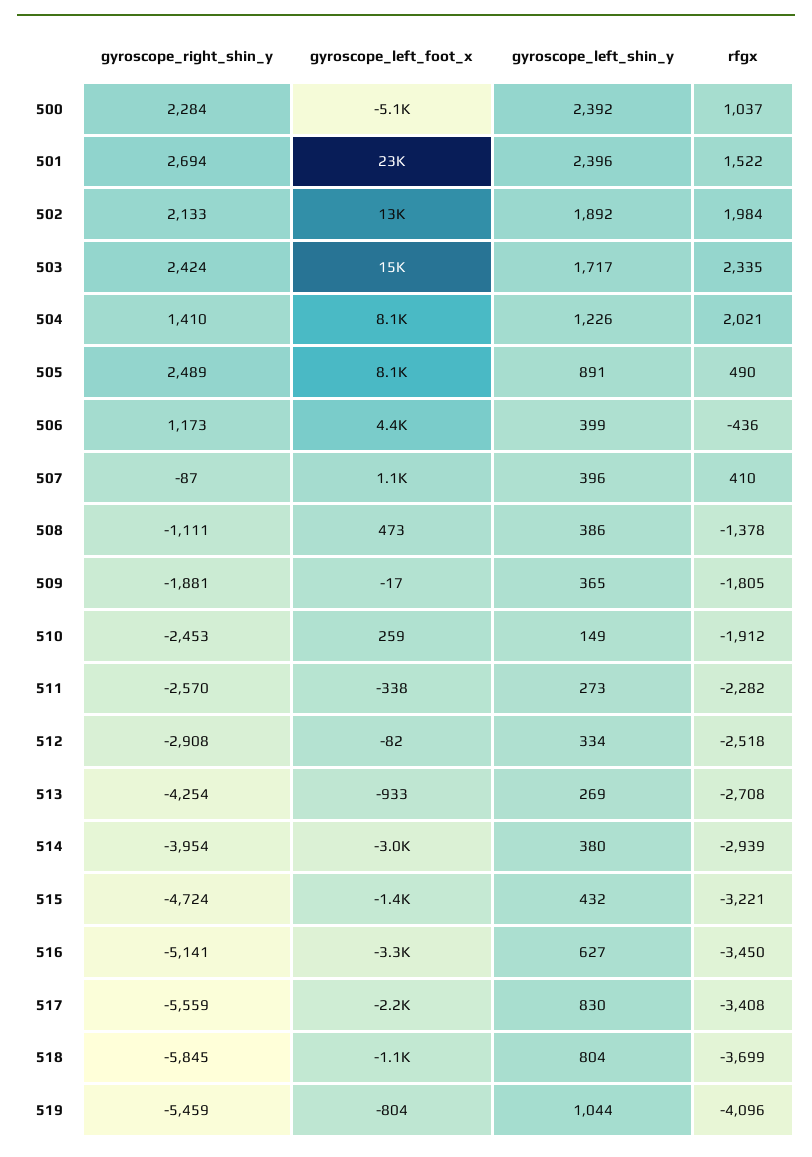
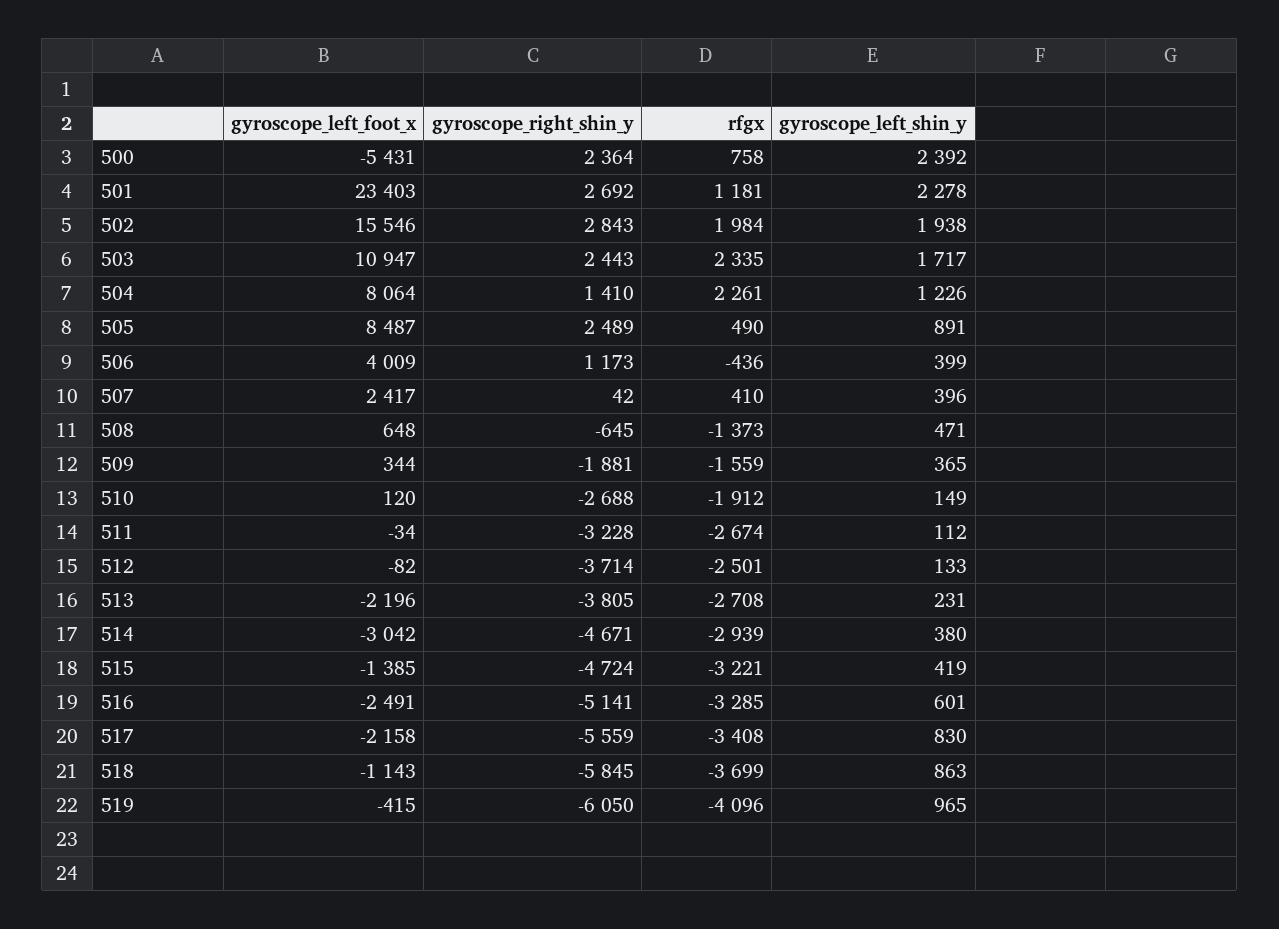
  {
    "gyroscope_right_shin_y": {
-     "500": 2284,
+     "500": 2364,
-     "501": 2694,
+     "501": 2692,
-     "502": 2133,
+     "502": 2843,
-     "503": 2424,
+     "503": 2443,
      "504": 1410,
      "505": 2489,
      "506": 1173,
-     "507": -87,
+     "507": 42,
-     "508": -1111,
+     "508": -645,
      "509": -1881,
-     "510": -2453,
+     "510": -2688,
-     "511": -2570,
+     "511": -3228,
-     "512": -2908,
+     "512": -3714,
-     "513": -4254,
+     "513": -3805,
-     "514": -3954,
+     "514": -4671,
      "515": -4724,
      "516": -5141,
      "517": -5559,
      "518": -5845,
-     "519": -5459
+     "519": -6050
    },
    "gyroscope_left_foot_x": {
-     "500": -5100,
+     "500": -5431,
      "501": 23403,
-     "502": 13000,
+     "502": 15546,
-     "503": 15000,
+     "503": 10947,
      "504": 8064,
-     "505": 8100,
+     "505": 8487,
-     "506": 4400,
+     "506": 4009,
-     "507": 1100,
+     "507": 2417,
-     "508": 473,
+     "508": 648,
-     "509": -17,
+     "509": 344,
-     "510": 259,
+     "510": 120,
-     "511": -338,
+     "511": -34,
      "512": -82,
-     "513": -933,
+     "513": -2196,
      "514": -3042,
      "515": -1385,
-     "516": -3300,
+     "516": -2491,
      "517": -2158,
      "518": -1143,
-     "519": -804
+     "519": -415
    },
    "gyroscope_left_shin_y": {
      "500": 2392,
-     "501": 2396,
+     "501": 2278,
-     "502": 1892,
+     "502": 1938,
      "503": 1717,
      "504": 1226,
      "505": 891,
      "506": 399,
      "507": 396,
-     "508": 386,
+     "508": 471,
      "509": 365,
      "510": 149,
-     "511": 273,
+     "511": 112,
-     "512": 334,
+     "512": 133,
-     "513": 269,
+     "513": 231,
      "514": 380,
-     "515": 432,
+     "515": 419,
-     "516": 627,
+     "516": 601,
      "517": 830,
-     "518": 804,
+     "518": 863,
-     "519": 1044
+     "519": 965
    },
    "rfgx": {
-     "500": 1037,
+     "500": 758,
-     "501": 1522,
+     "501": 1181,
      "502": 1984,
      "503": 2335,
-     "504": 2021,
+     "504": 2261,
      "505": 490,
      "506": -436,
      "507": 410,
-     "508": -1378,
+     "508": -1373,
-     "509": -1805,
+     "509": -1559,
      "510": -1912,
-     "511": -2282,
+     "511": -2674,
-     "512": -2518,
+     "512": -2501,
      "513": -2708,
      "514": -2939,
      "515": -3221,
-     "516": -3450,
+     "516": -3285,
      "517": -3408,
      "518": -3699,
      "519": -4096
    }
  }

